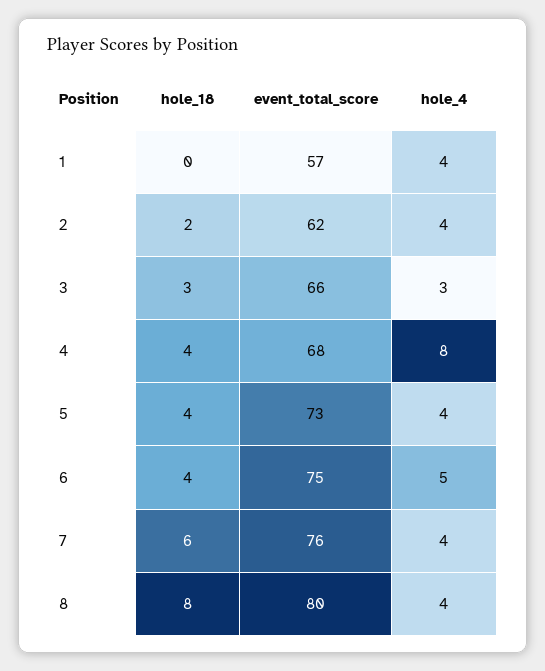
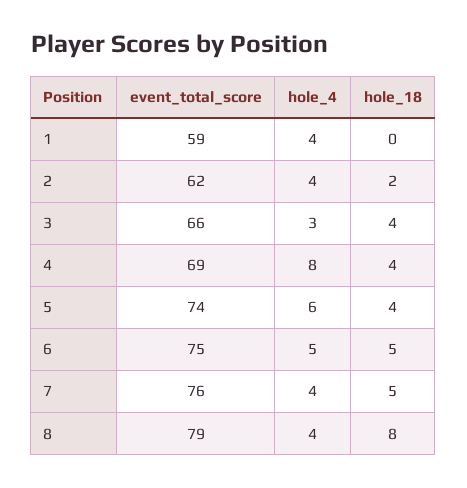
  {
    "hole_18": {
      "1": 0,
      "2": 2,
-     "3": 3,
+     "3": 4,
      "4": 4,
      "5": 4,
-     "6": 4,
+     "6": 5,
-     "7": 6,
+     "7": 5,
      "8": 8
    },
    "event_total_score": {
-     "1": 57,
+     "1": 59,
      "2": 62,
      "3": 66,
-     "4": 68,
+     "4": 69,
-     "5": 73,
+     "5": 74,
      "6": 75,
      "7": 76,
-     "8": 80
+     "8": 79
    },
    "hole_4": {
      "1": 4,
      "2": 4,
      "3": 3,
      "4": 8,
-     "5": 4,
+     "5": 6,
      "6": 5,
      "7": 4,
      "8": 4
    }
  }

